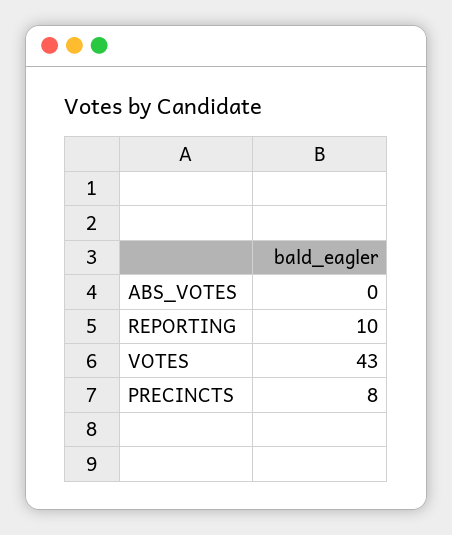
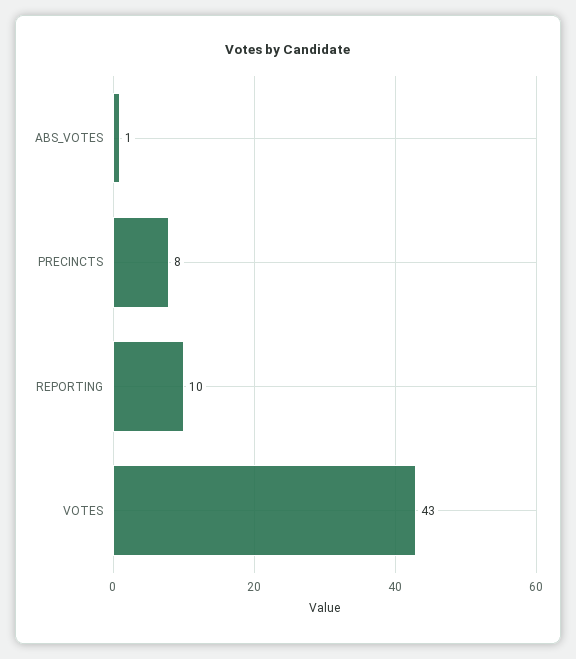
  {
-   "ABS_VOTES": 0,
+   "ABS_VOTES": 1,
    "REPORTING": 10,
    "VOTES": 43,
    "PRECINCTS": 8
  }

